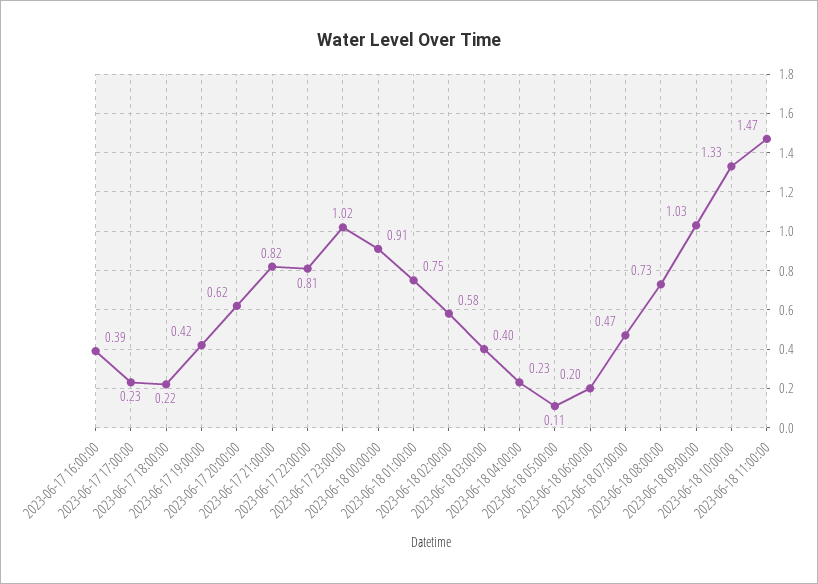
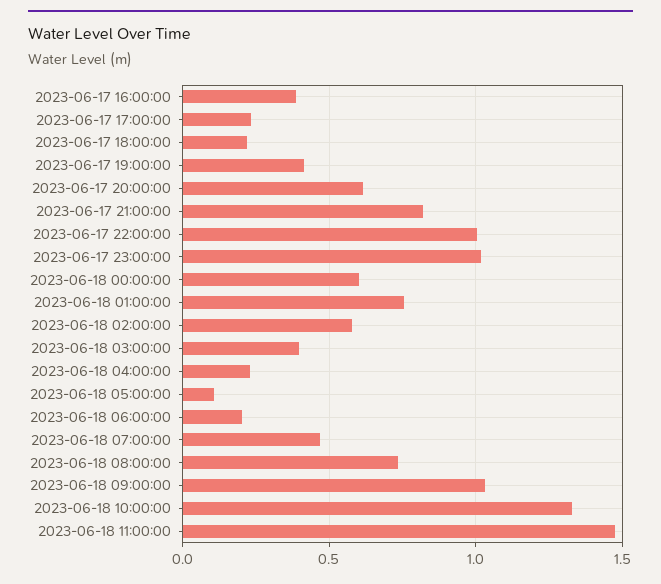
  {
    "2023-06-17 16:00:00": 0.39,
    "2023-06-17 17:00:00": 0.23,
    "2023-06-17 18:00:00": 0.22,
    "2023-06-17 19:00:00": 0.42,
    "2023-06-17 20:00:00": 0.62,
    "2023-06-17 21:00:00": 0.82,
-   "2023-06-17 22:00:00": 0.81,
+   "2023-06-17 22:00:00": 1,
    "2023-06-17 23:00:00": 1.02,
-   "2023-06-18 00:00:00": 0.91,
+   "2023-06-18 00:00:00": 0.6,
    "2023-06-18 01:00:00": 0.75,
    "2023-06-18 02:00:00": 0.58,
    "2023-06-18 03:00:00": 0.4,
    "2023-06-18 04:00:00": 0.23,
    "2023-06-18 05:00:00": 0.11,
    "2023-06-18 06:00:00": 0.2,
    "2023-06-18 07:00:00": 0.47,
    "2023-06-18 08:00:00": 0.73,
    "2023-06-18 09:00:00": 1.03,
    "2023-06-18 10:00:00": 1.33,
    "2023-06-18 11:00:00": 1.47
  }

